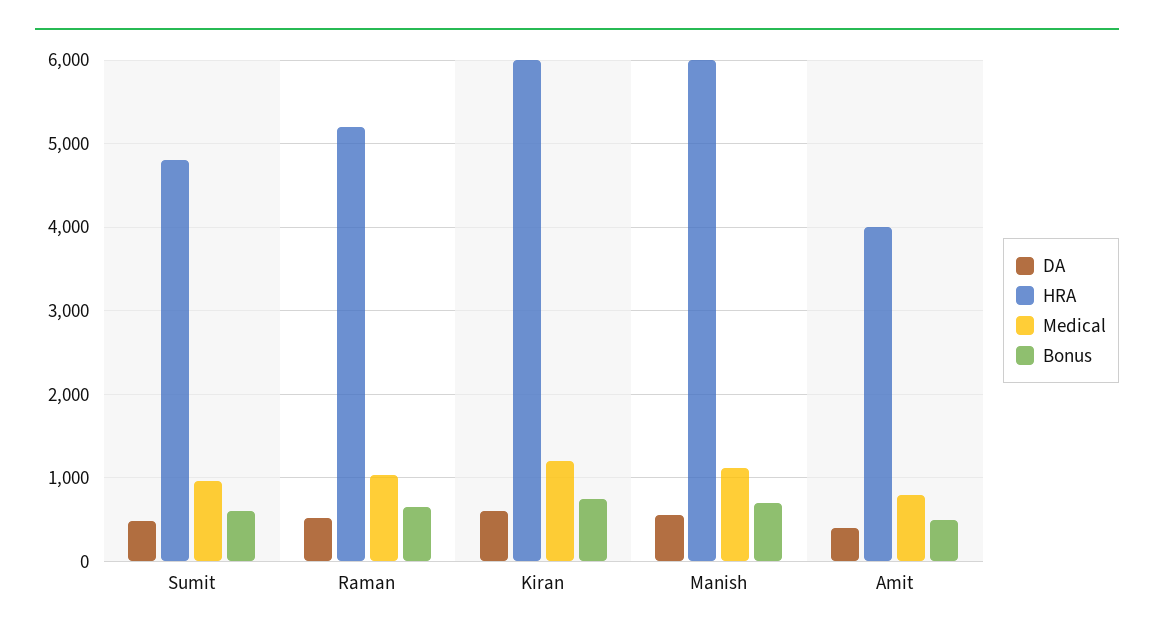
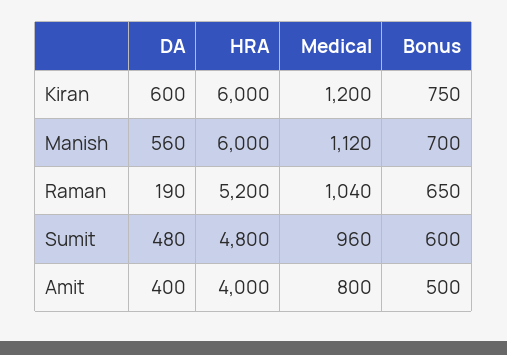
  {
    "DA": {
      "Sumit": 480,
-     "Raman": 500,
+     "Raman": 190,
      "Kiran": 600,
      "Manish": 560,
      "Amit": 400
    },
    "HRA": {
      "Sumit": 4800,
      "Raman": 5200,
      "Kiran": 6000,
      "Manish": 6000,
      "Amit": 4000
    },
    "Medical": {
      "Sumit": 960,
      "Raman": 1040,
      "Kiran": 1200,
      "Manish": 1120,
      "Amit": 800
    },
    "Bonus": {
      "Sumit": 600,
      "Raman": 650,
      "Kiran": 750,
      "Manish": 700,
      "Amit": 500
    }
  }

